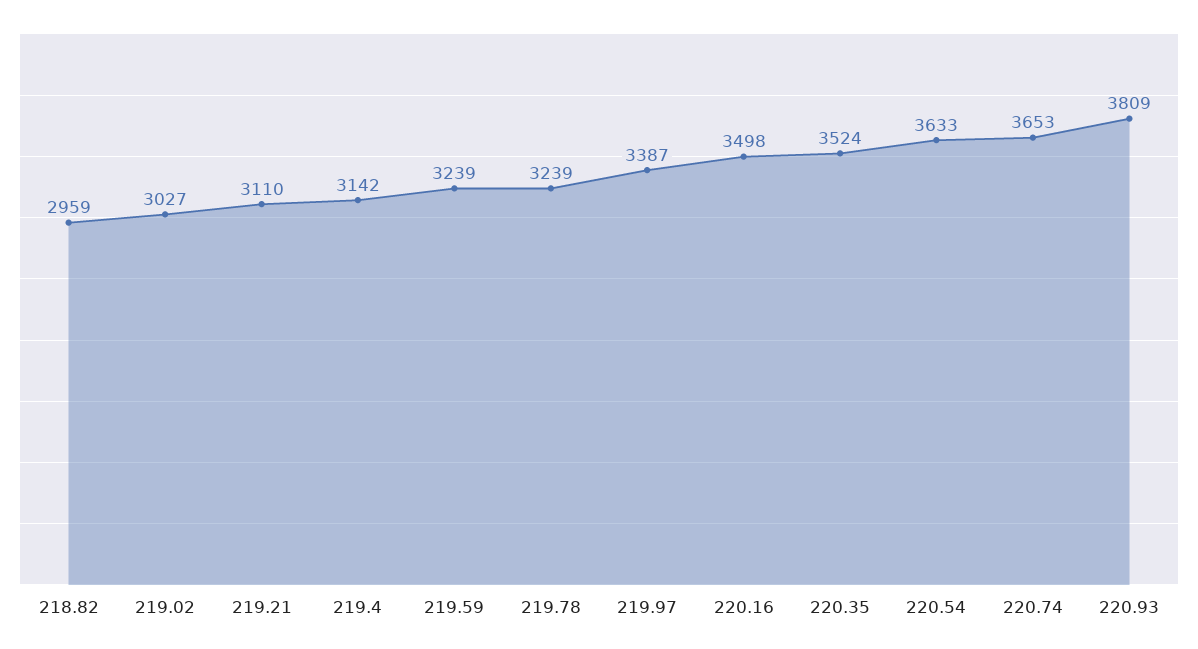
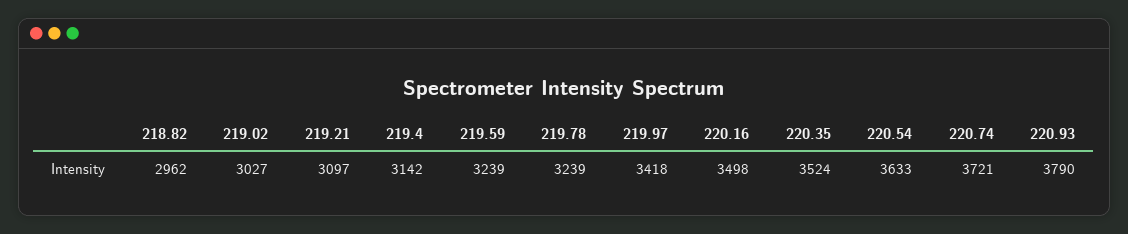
  {
-   "218.82": 2959,
+   "218.82": 2962,
    "219.02": 3027,
-   "219.21": 3110,
+   "219.21": 3097,
    "219.4": 3142,
    "219.59": 3239,
    "219.78": 3239,
-   "219.97": 3387,
+   "219.97": 3418,
    "220.16": 3498,
    "220.35": 3524,
    "220.54": 3633,
-   "220.74": 3653,
+   "220.74": 3721,
-   "220.93": 3809
+   "220.93": 3790
  }

